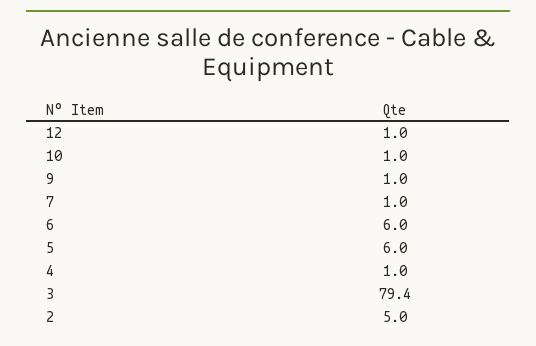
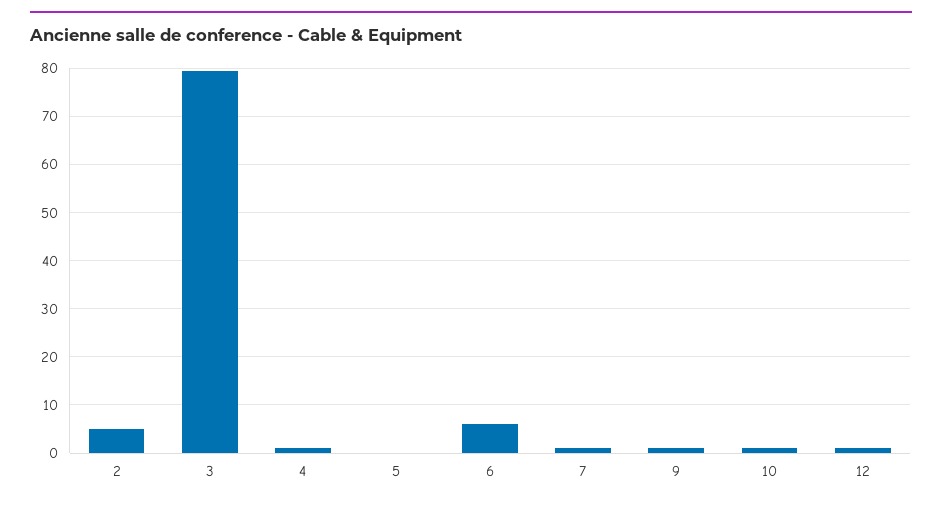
  {
    "12": 1,
    "10": 1,
    "9": 1,
    "7": 1,
    "6": 6,
-   "5": 6,
+   "5": 0,
    "4": 1,
    "3": 79.4,
    "2": 5
  }

